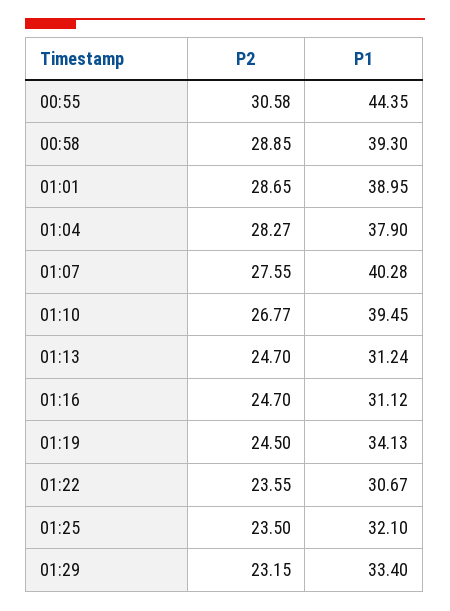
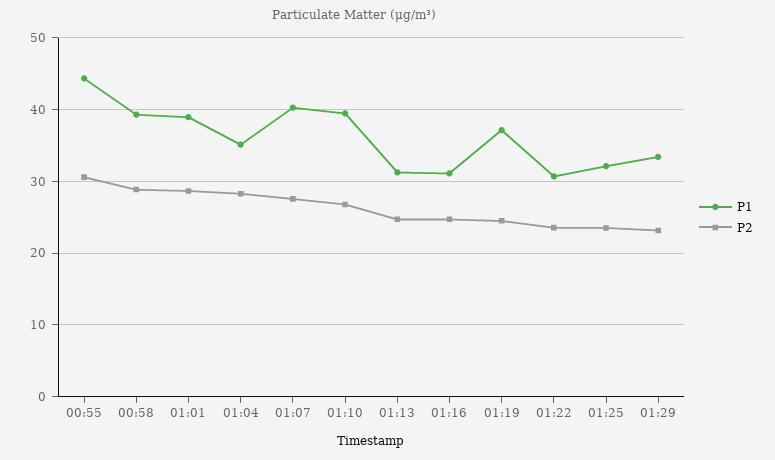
  {
    "P2": {
      "00:55": 30.58,
      "00:58": 28.85,
      "01:01": 28.65,
      "01:04": 28.27,
      "01:07": 27.55,
      "01:10": 26.77,
      "01:13": 24.7,
      "01:16": 24.7,
      "01:19": 24.5,
      "01:22": 23.55,
      "01:25": 23.5,
      "01:29": 23.15
    },
    "P1": {
      "00:55": 44.35,
      "00:58": 39.3,
      "01:01": 38.95,
-     "01:04": 37.9,
+     "01:04": 35,
      "01:07": 40.28,
      "01:10": 39.45,
      "01:13": 31.24,
      "01:16": 31.12,
-     "01:19": 34.13,
+     "01:19": 37,
      "01:22": 30.67,
      "01:25": 32.1,
      "01:29": 33.4
    }
  }

